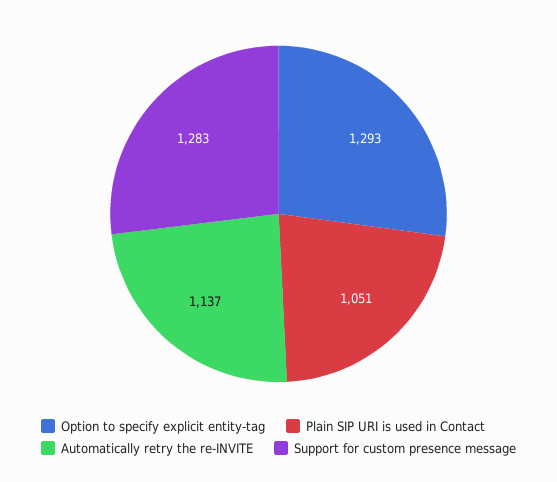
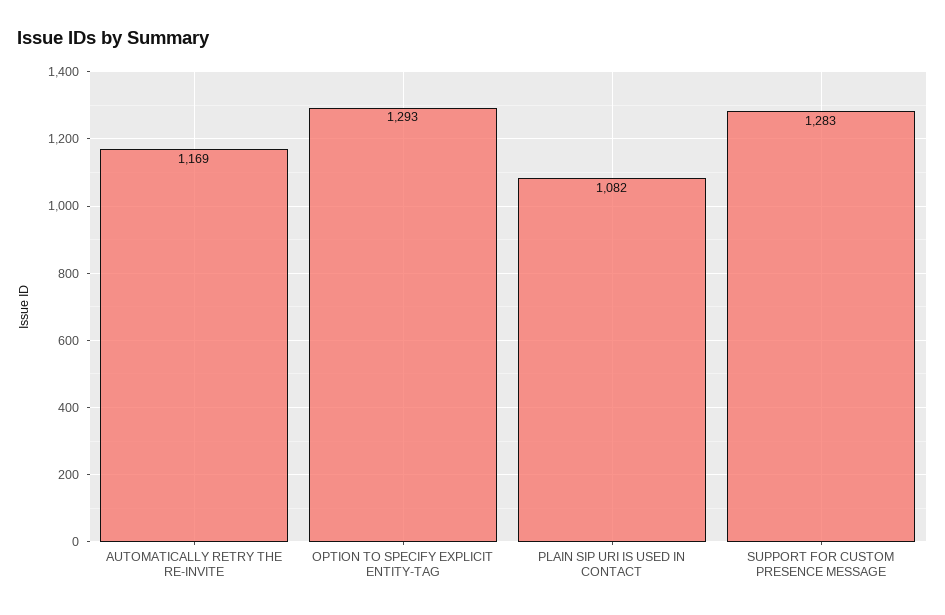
  {
    "Option to specify explicit entity-tag": 1293,
-   "Plain SIP URI is used in Contact": 1051,
+   "Plain SIP URI is used in Contact": 1082,
-   "Automatically retry the re-INVITE": 1137,
+   "Automatically retry the re-INVITE": 1169,
    "Support for custom presence message": 1283
  }

